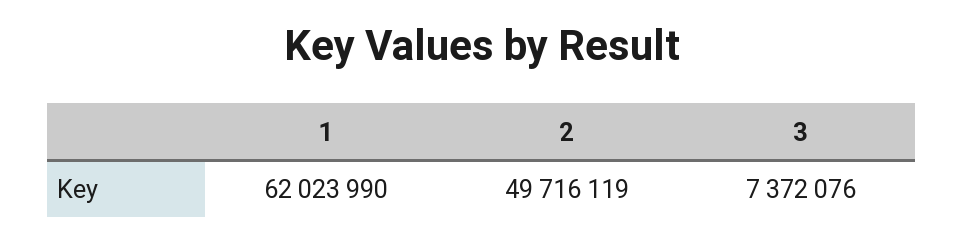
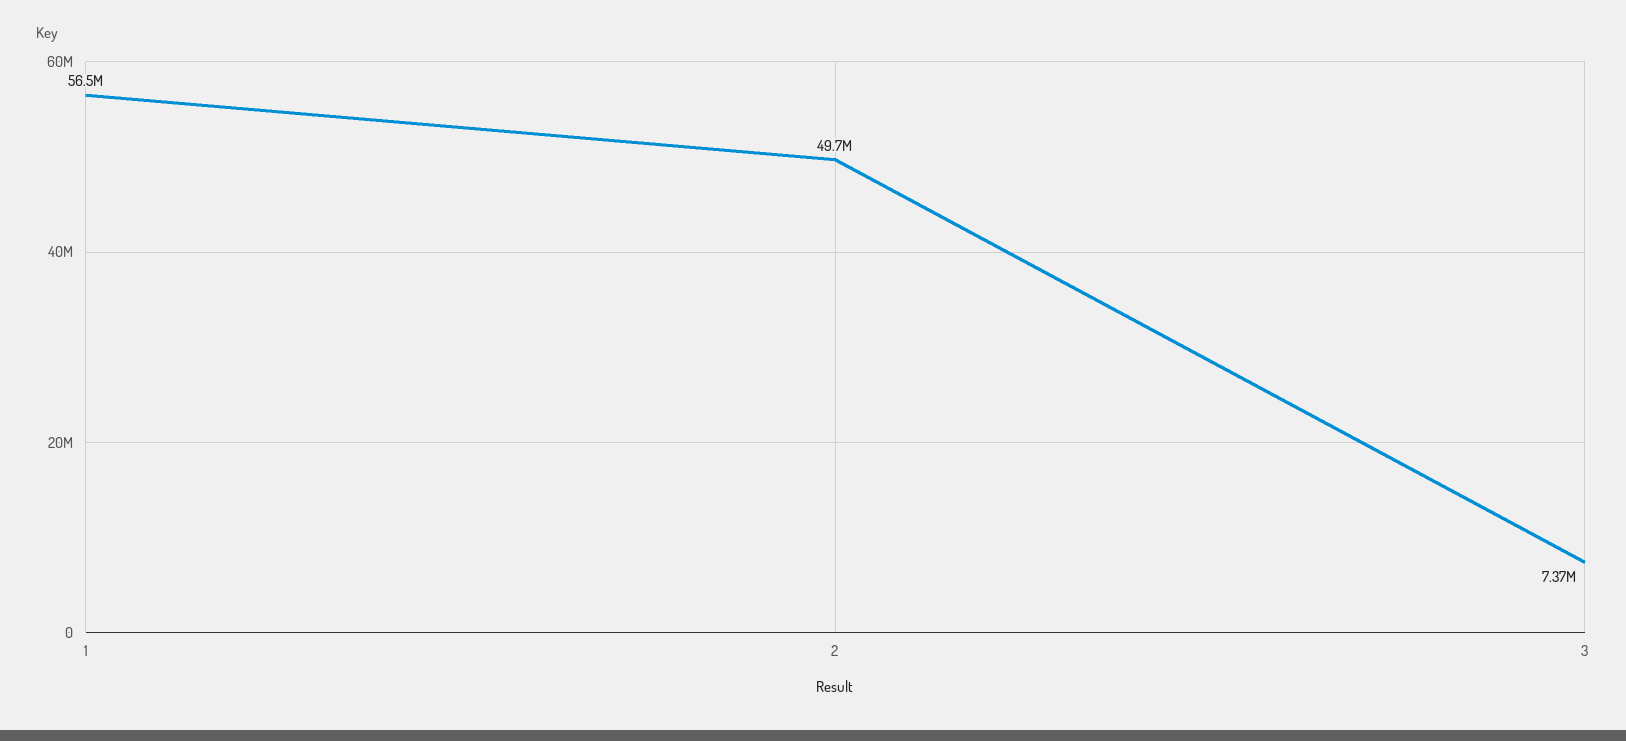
  {
-   "1": 62023990,
+   "1": 56500000,
    "2": 49716119,
    "3": 7372076
  }

